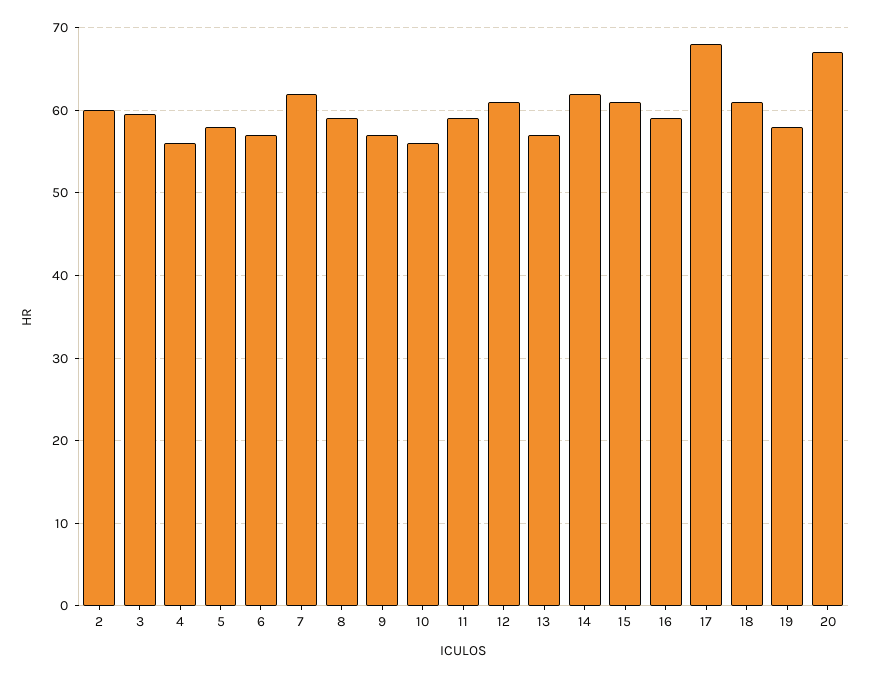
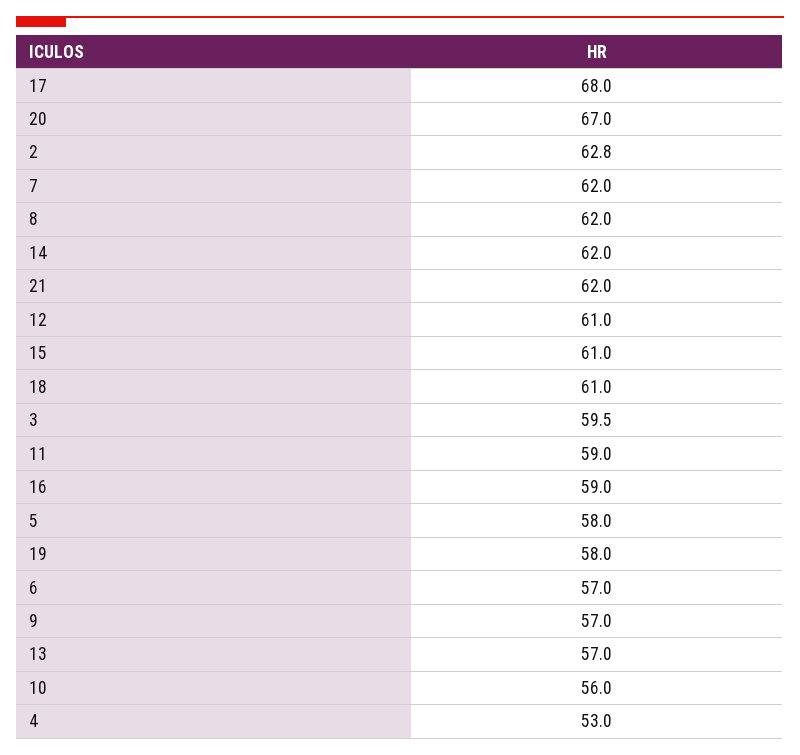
  {
-   "2": 60,
+   "2": 62.8,
    "3": 59.5,
-   "4": 56,
+   "4": 53,
    "5": 58,
    "6": 57,
    "7": 62,
-   "8": 59,
+   "8": 62,
    "9": 57,
    "10": 56,
    "11": 59,
    "12": 61,
    "13": 57,
    "14": 62,
    "15": 61,
    "16": 59,
    "17": 68,
    "18": 61,
    "19": 58,
-   "20": 67
+   "20": 67,
+   "21": 62
  }

